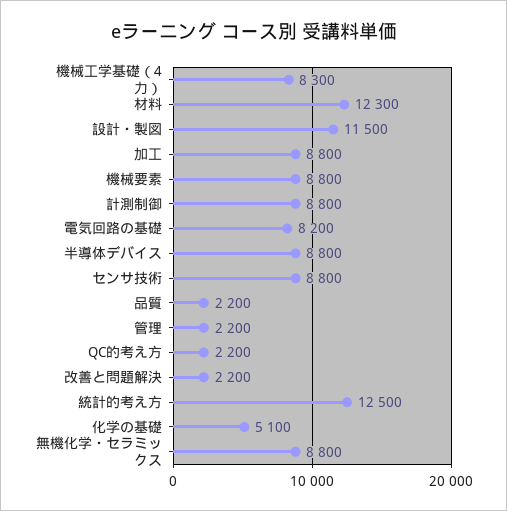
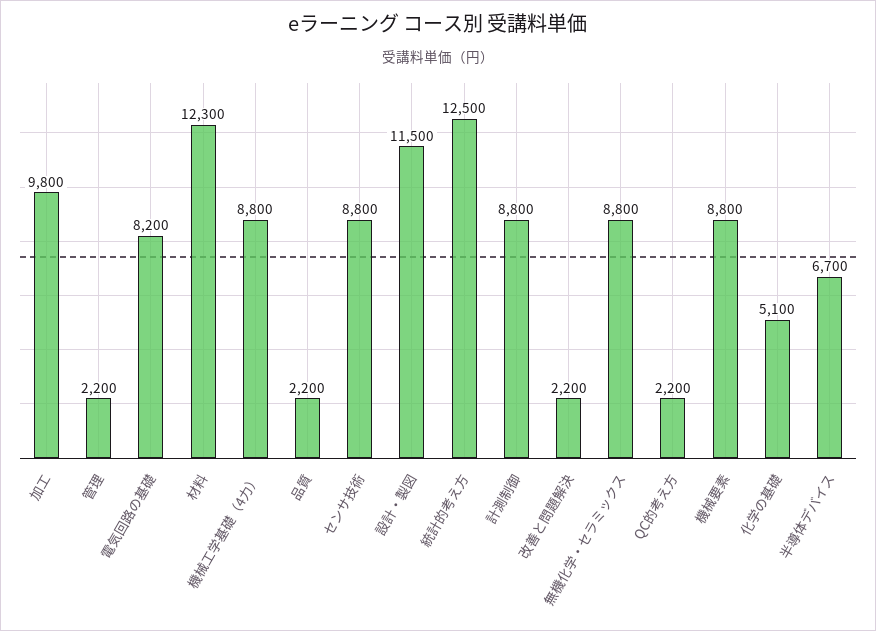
  {
-   "機械工学基礎（4力）": 8300,
+   "機械工学基礎（4力）": 8800,
    "材料": 12300,
    "設計・製図": 11500,
-   "加工": 8800,
+   "加工": 9800,
    "機械要素": 8800,
    "計測制御": 8800,
    "電気回路の基礎": 8200,
-   "半導体デバイス": 8800,
+   "半導体デバイス": 6700,
    "センサ技術": 8800,
    "品質": 2200,
    "管理": 2200,
    "QC的考え方": 2200,
    "改善と問題解決": 2200,
    "統計的考え方": 12500,
    "化学の基礎": 5100,
    "無機化学・セラミックス": 8800
  }

